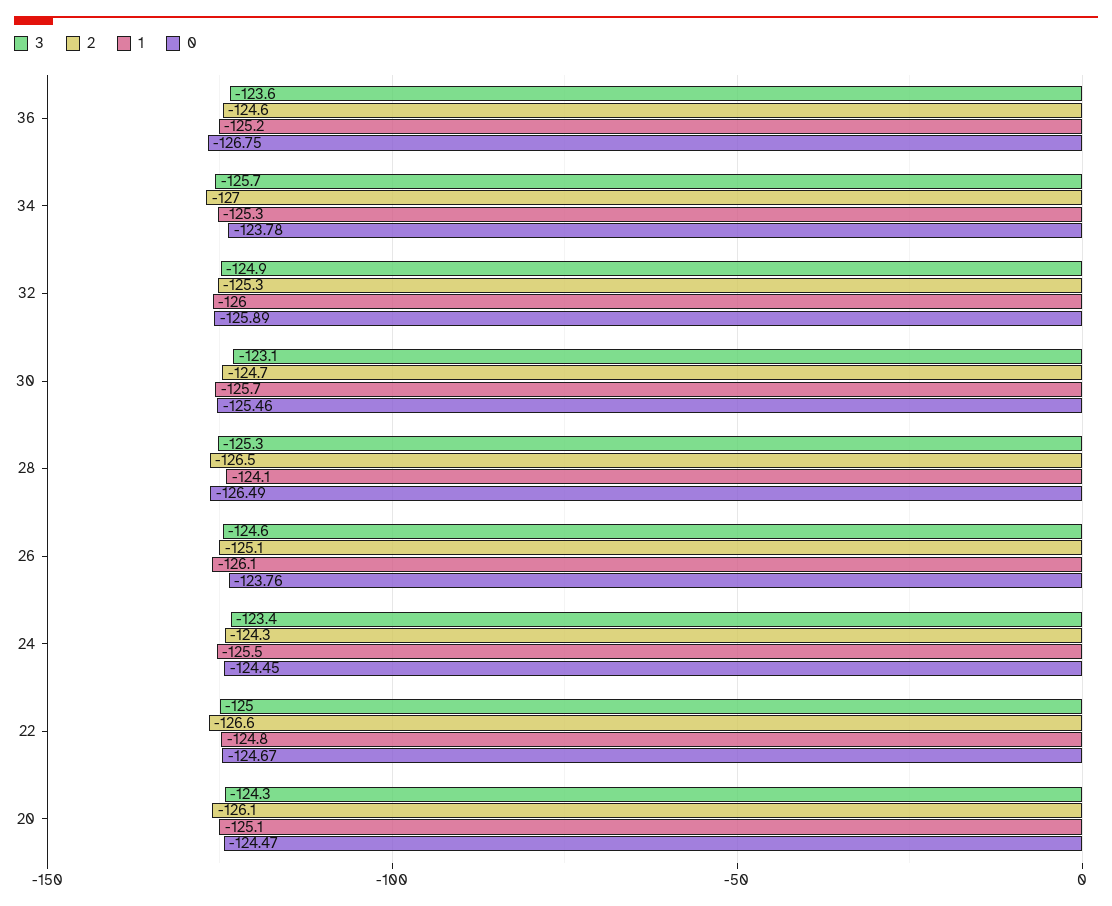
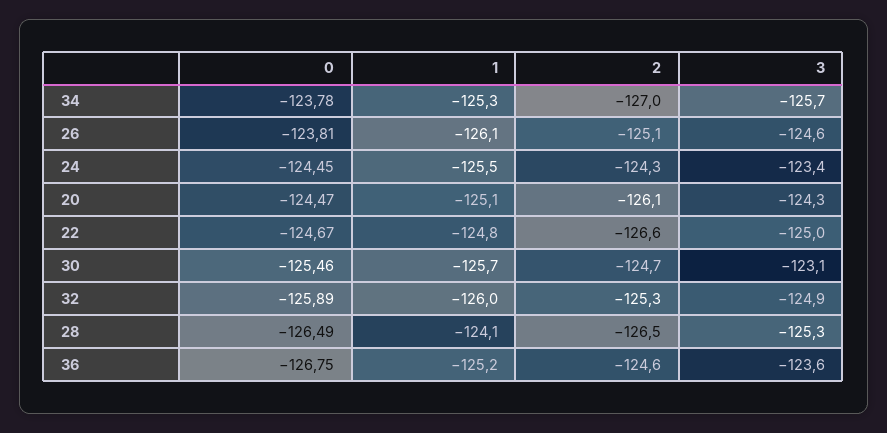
  {
    "3": {
      "36": -123.6,
      "34": -125.7,
      "32": -124.9,
      "30": -123.1,
      "28": -125.3,
      "26": -124.6,
      "24": -123.4,
      "22": -125,
      "20": -124.3
    },
    "2": {
      "36": -124.6,
      "34": -127,
      "32": -125.3,
      "30": -124.7,
      "28": -126.5,
      "26": -125.1,
      "24": -124.3,
      "22": -126.6,
      "20": -126.1
    },
    "1": {
      "36": -125.2,
      "34": -125.3,
      "32": -126,
      "30": -125.7,
      "28": -124.1,
      "26": -126.1,
      "24": -125.5,
      "22": -124.8,
      "20": -125.1
    },
    "0": {
      "36": -126.75,
      "34": -123.78,
      "32": -125.89,
      "30": -125.46,
      "28": -126.49,
-     "26": -123.76,
+     "26": -123.81,
      "24": -124.45,
      "22": -124.67,
      "20": -124.47
    }
  }

